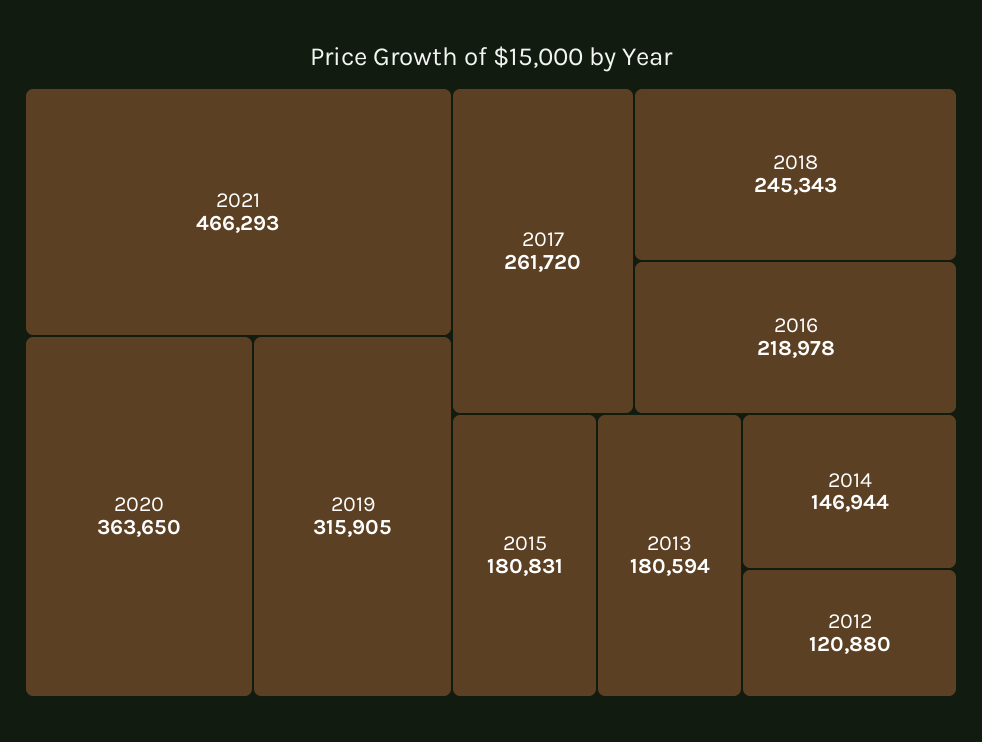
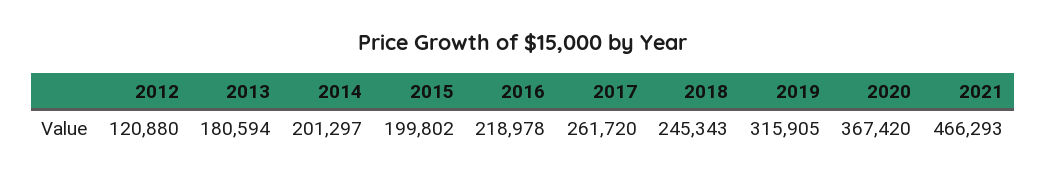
  {
    "2021": 466293,
-   "2020": 363650,
+   "2020": 367420,
    "2019": 315905,
    "2017": 261720,
    "2018": 245343,
    "2016": 218978,
-   "2015": 180831,
+   "2015": 199802,
    "2013": 180594,
-   "2014": 146944,
+   "2014": 201297,
    "2012": 120880
  }

